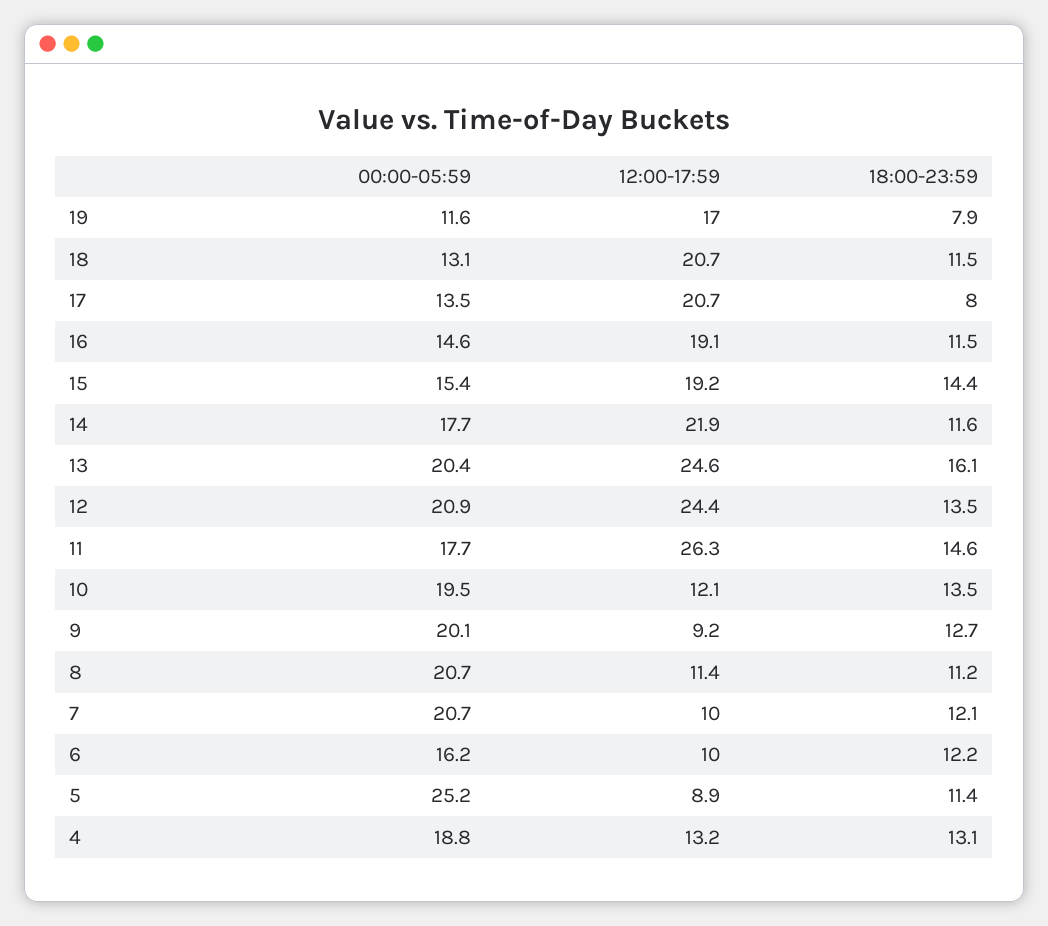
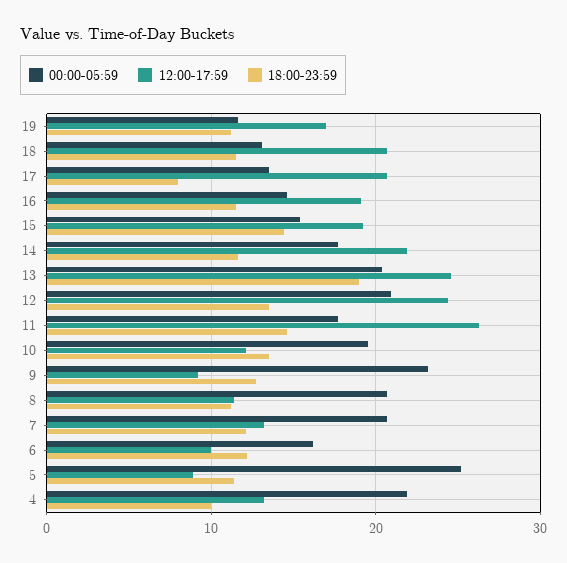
  {
    "00:00-05:59": {
      "19": 11.6,
      "18": 13.1,
      "17": 13.5,
      "16": 14.6,
      "15": 15.4,
      "14": 17.7,
      "13": 20.4,
      "12": 20.9,
      "11": 17.7,
      "10": 19.5,
-     "9": 20.1,
+     "9": 23,
      "8": 20.7,
      "7": 20.7,
      "6": 16.2,
      "5": 25.2,
-     "4": 18.8
+     "4": 22
    },
    "12:00-17:59": {
      "19": 17,
      "18": 20.7,
      "17": 20.7,
      "16": 19.1,
      "15": 19.2,
      "14": 21.9,
      "13": 24.6,
      "12": 24.4,
      "11": 26.3,
      "10": 12.1,
      "9": 9.2,
      "8": 11.4,
-     "7": 10,
+     "7": 13,
      "6": 10,
      "5": 8.9,
      "4": 13.2
    },
    "18:00-23:59": {
-     "19": 7.9,
+     "19": 11,
      "18": 11.5,
      "17": 8,
      "16": 11.5,
      "15": 14.4,
      "14": 11.6,
-     "13": 16.1,
+     "13": 19,
      "12": 13.5,
      "11": 14.6,
      "10": 13.5,
      "9": 12.7,
      "8": 11.2,
      "7": 12.1,
      "6": 12.2,
      "5": 11.4,
-     "4": 13.1
+     "4": 10
    }
  }

